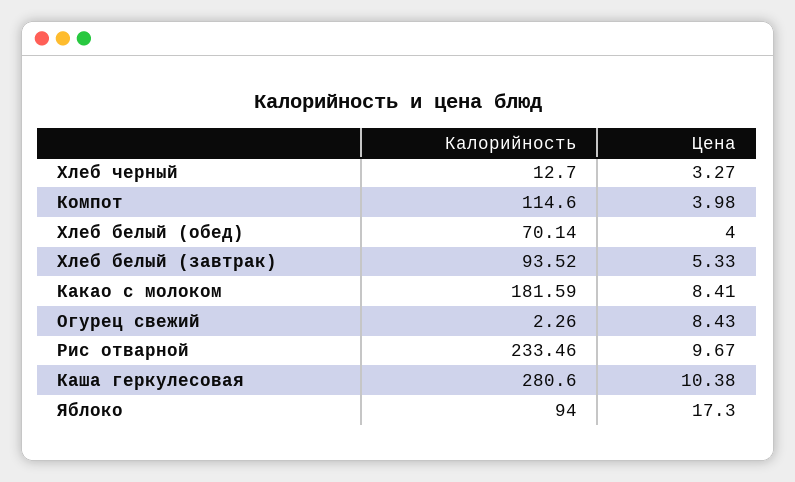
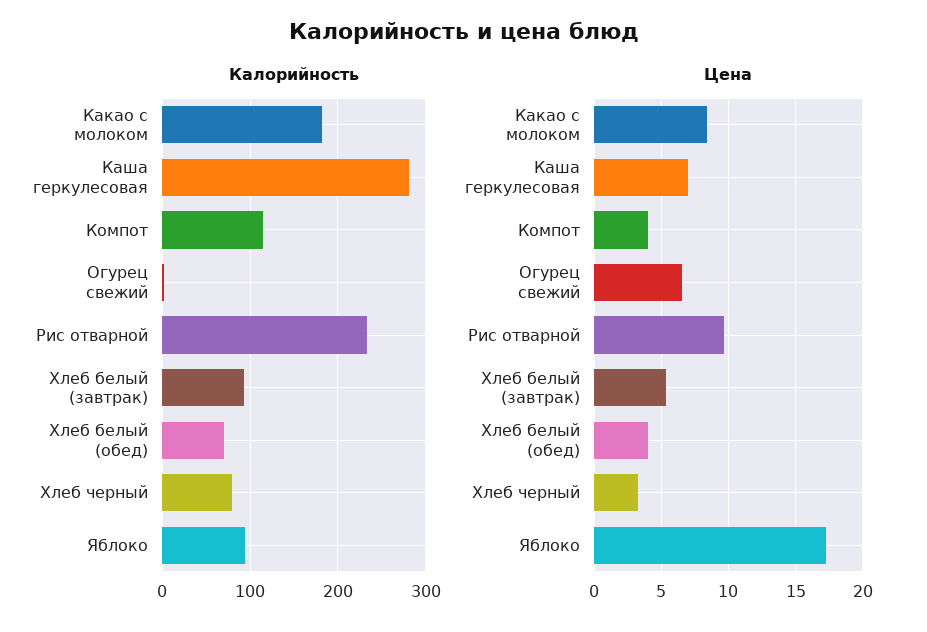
  {
    "Калорийность": {
-     "Хлеб черный": 12.7,
+     "Хлеб черный": 80,
      "Компот": 114.6,
      "Хлеб белый (обед)": 70.14,
      "Хлеб белый (завтрак)": 93.52,
      "Какао с молоком": 181.59,
      "Огурец свежий": 2.26,
      "Рис отварной": 233.46,
      "Каша геркулесовая": 280.6,
      "Яблоко": 94
    },
    "Цена": {
      "Хлеб черный": 3.27,
      "Компот": 3.98,
      "Хлеб белый (обед)": 4,
      "Хлеб белый (завтрак)": 5.33,
      "Какао с молоком": 8.41,
-     "Огурец свежий": 8.43,
+     "Огурец свежий": 6.5,
      "Рис отварной": 9.67,
-     "Каша геркулесовая": 10.38,
+     "Каша геркулесовая": 7,
      "Яблоко": 17.3
    }
  }

